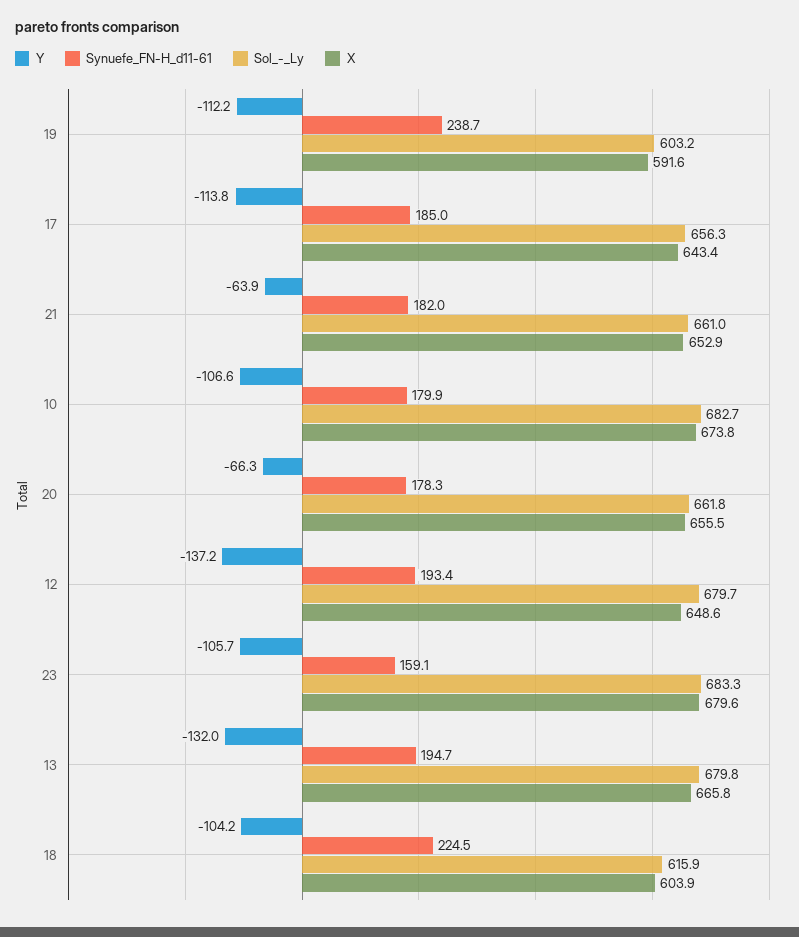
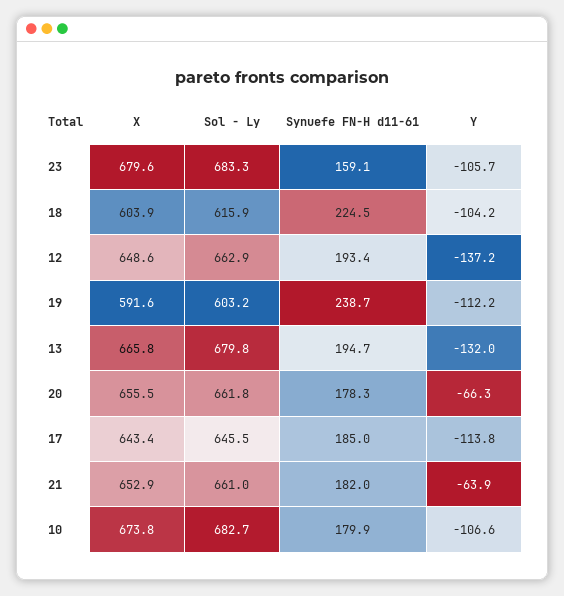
  {
    "Y": {
      "19": -112.2,
      "17": -113.8,
      "21": -63.9,
      "10": -106.6,
      "20": -66.3,
      "12": -137.2,
      "23": -105.7,
      "13": -132,
      "18": -104.2
    },
    "Synuefe_FN-H_d11-61": {
      "19": 238.7,
      "17": 185,
      "21": 182,
      "10": 179.9,
      "20": 178.3,
      "12": 193.4,
      "23": 159.1,
      "13": 194.7,
      "18": 224.5
    },
    "Sol_-_Ly": {
      "19": 603.2,
-     "17": 656.3,
+     "17": 645.5,
      "21": 661,
      "10": 682.7,
      "20": 661.8,
-     "12": 679.7,
+     "12": 662.9,
      "23": 683.3,
      "13": 679.8,
      "18": 615.9
    },
    "X": {
      "19": 591.6,
      "17": 643.4,
      "21": 652.9,
      "10": 673.8,
      "20": 655.5,
      "12": 648.6,
      "23": 679.6,
      "13": 665.8,
      "18": 603.9
    }
  }

